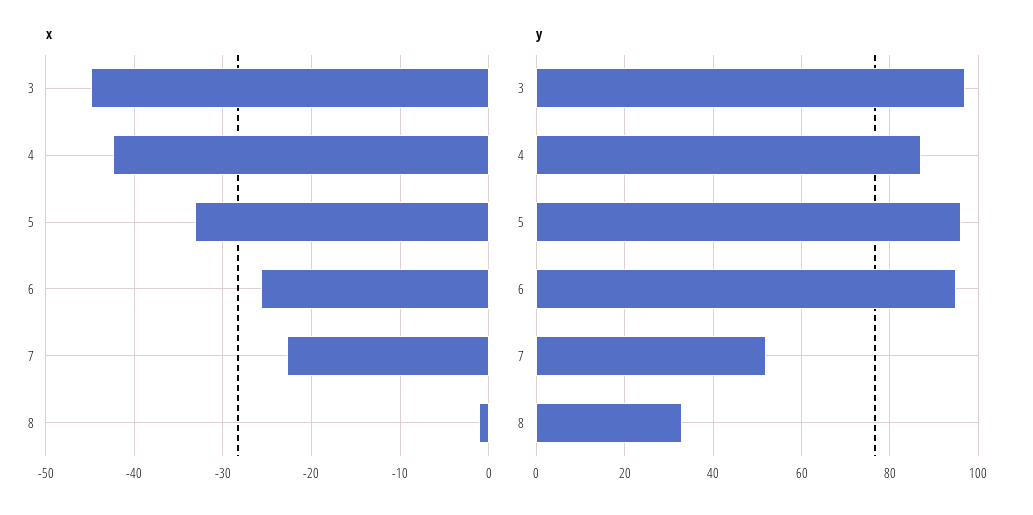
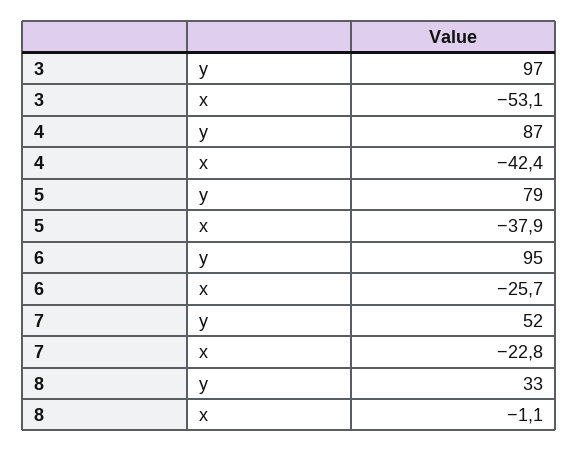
  {
    "x": {
-     "3": -45,
+     "3": -53.1,
      "4": -42.4,
-     "5": -33,
+     "5": -37.9,
      "6": -25.7,
      "7": -22.8,
      "8": -1.1
    },
    "y": {
      "3": 97,
      "4": 87,
-     "5": 95,
+     "5": 79,
      "6": 95,
      "7": 52,
      "8": 33
    }
  }

